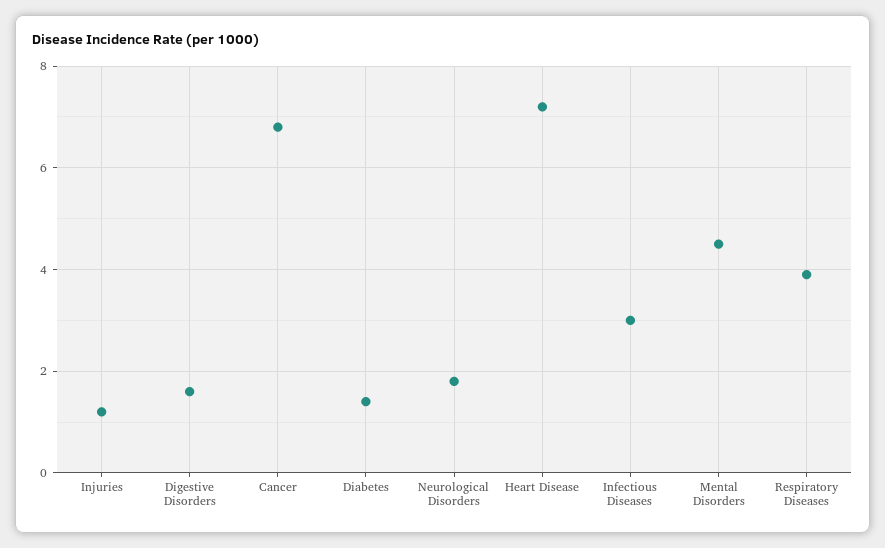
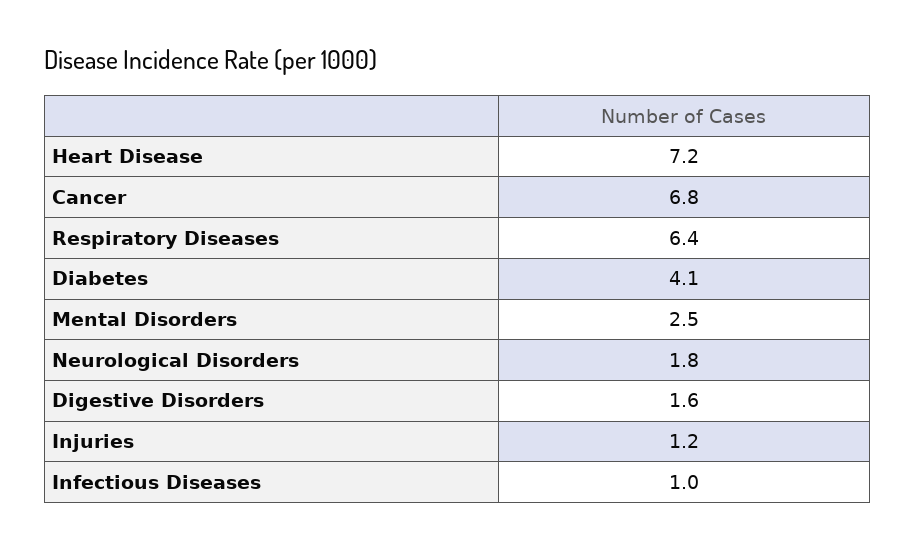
  {
    "Injuries": 1.2,
    "Digestive Disorders": 1.6,
    "Cancer": 6.8,
-   "Diabetes": 1.5,
+   "Diabetes": 4.1,
    "Neurological Disorders": 1.8,
    "Heart Disease": 7.2,
-   "Infectious Diseases": 3,
+   "Infectious Diseases": 1,
-   "Mental Disorders": 4.5,
+   "Mental Disorders": 2.5,
-   "Respiratory Diseases": 4
+   "Respiratory Diseases": 6.4
  }

